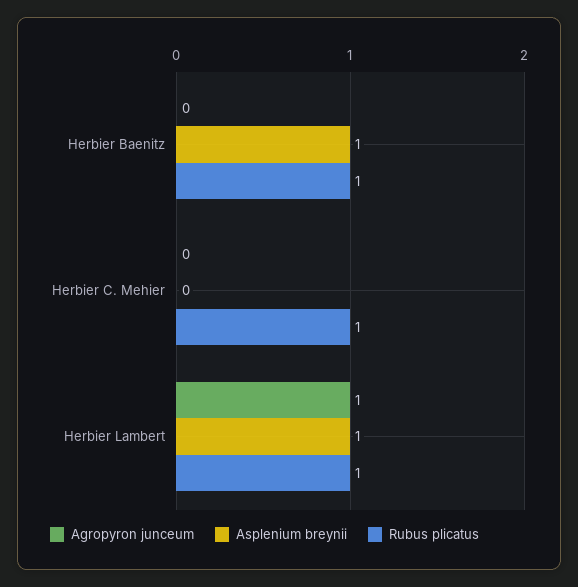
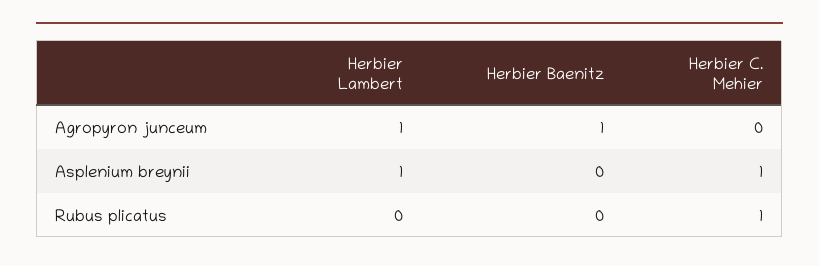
  {
    "Agropyron junceum": {
-     "Herbier Baenitz": 0,
+     "Herbier Baenitz": 1,
      "Herbier C. Mehier": 0,
      "Herbier Lambert": 1
    },
    "Asplenium breynii": {
-     "Herbier Baenitz": 1,
+     "Herbier Baenitz": 0,
-     "Herbier C. Mehier": 0,
+     "Herbier C. Mehier": 1,
      "Herbier Lambert": 1
    },
    "Rubus plicatus": {
-     "Herbier Baenitz": 1,
+     "Herbier Baenitz": 0,
      "Herbier C. Mehier": 1,
-     "Herbier Lambert": 1
+     "Herbier Lambert": 0
    }
  }

